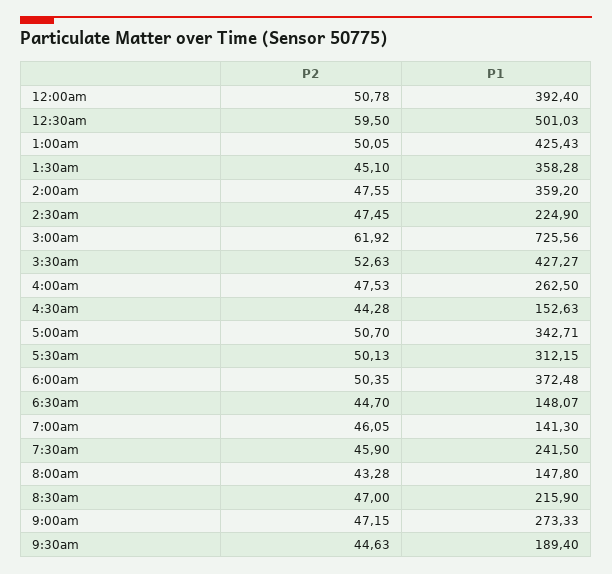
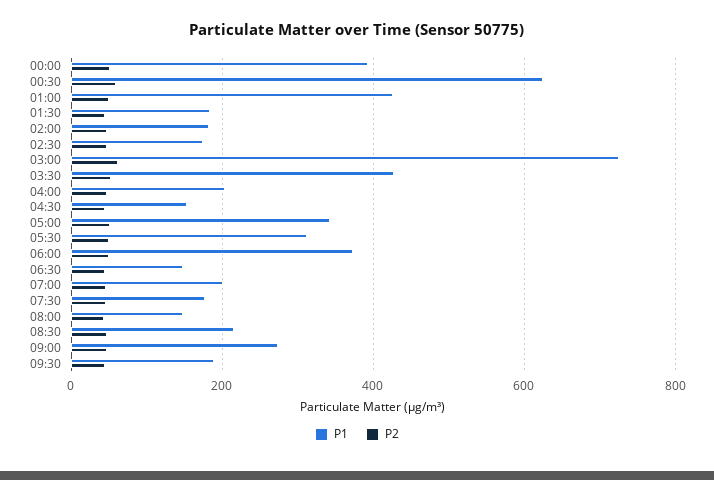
  {
    "P2": {
      "12:00am": 50.78,
      "12:30am": 59.5,
      "1:00am": 50.05,
      "1:30am": 45.1,
      "2:00am": 47.55,
      "2:30am": 47.45,
      "3:00am": 61.92,
      "3:30am": 52.63,
      "4:00am": 47.53,
      "4:30am": 44.28,
      "5:00am": 50.7,
      "5:30am": 50.13,
      "6:00am": 50.35,
      "6:30am": 44.7,
      "7:00am": 46.05,
      "7:30am": 45.9,
      "8:00am": 43.28,
      "8:30am": 47,
      "9:00am": 47.15,
      "9:30am": 44.63
    },
    "P1": {
      "12:00am": 392.4,
-     "12:30am": 501.03,
+     "12:30am": 620,
      "1:00am": 425.43,
-     "1:30am": 358.28,
+     "1:30am": 180,
-     "2:00am": 359.2,
+     "2:00am": 180,
-     "2:30am": 224.9,
+     "2:30am": 180,
      "3:00am": 725.56,
      "3:30am": 427.27,
-     "4:00am": 262.5,
+     "4:00am": 200,
      "4:30am": 152.63,
      "5:00am": 342.71,
      "5:30am": 312.15,
      "6:00am": 372.48,
      "6:30am": 148.07,
-     "7:00am": 141.3,
+     "7:00am": 200,
-     "7:30am": 241.5,
+     "7:30am": 180,
      "8:00am": 147.8,
      "8:30am": 215.9,
      "9:00am": 273.33,
      "9:30am": 189.4
    }
  }

